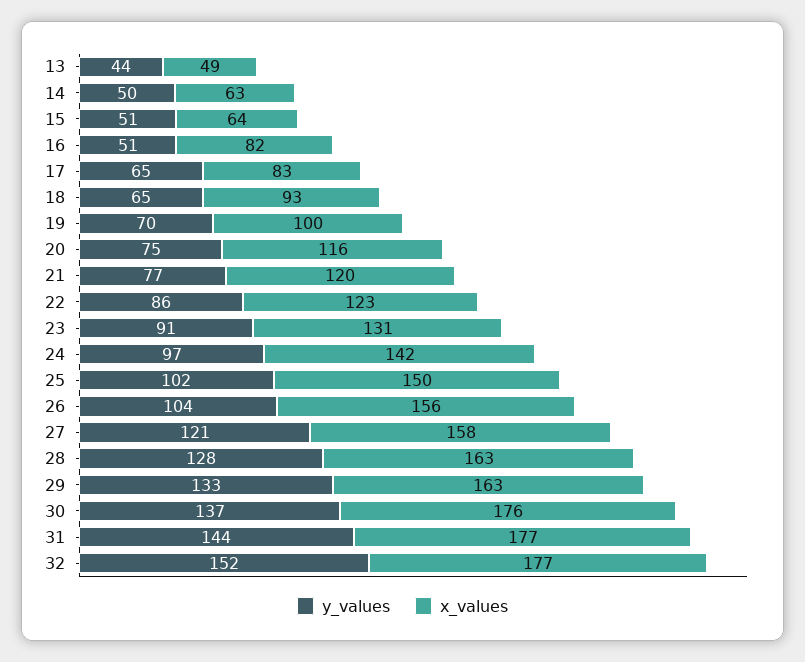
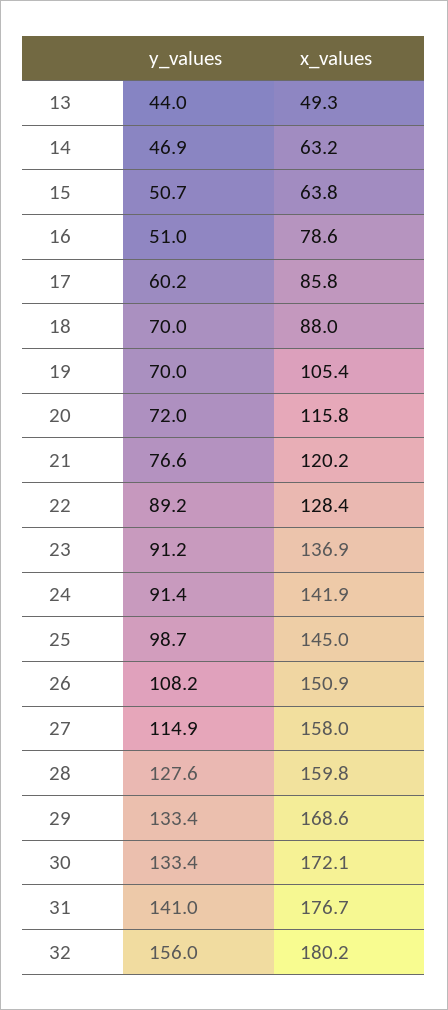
  {
    "y_values": {
      "13": 44,
-     "14": 50,
+     "14": 46.9,
      "15": 50.7,
      "16": 51,
-     "17": 65,
+     "17": 60.2,
-     "18": 65,
+     "18": 70,
      "19": 70,
-     "20": 75,
+     "20": 72,
      "21": 76.6,
-     "22": 86,
+     "22": 89.2,
      "23": 91.2,
-     "24": 97,
+     "24": 91.4,
-     "25": 102,
+     "25": 98.7,
-     "26": 104,
+     "26": 108.2,
-     "27": 121,
+     "27": 114.9,
      "28": 127.6,
      "29": 133.4,
-     "30": 137,
+     "30": 133.4,
-     "31": 144,
+     "31": 141,
-     "32": 152
+     "32": 156
    },
    "x_values": {
      "13": 49.3,
      "14": 63.2,
      "15": 63.8,
-     "16": 82,
+     "16": 78.6,
-     "17": 83,
+     "17": 85.8,
-     "18": 93,
+     "18": 88,
-     "19": 100,
+     "19": 105.4,
      "20": 115.8,
      "21": 120.2,
-     "22": 123,
+     "22": 128.4,
-     "23": 131,
+     "23": 136.9,
      "24": 141.9,
-     "25": 150,
+     "25": 145,
-     "26": 156,
+     "26": 150.9,
      "27": 158,
-     "28": 163,
+     "28": 159.8,
-     "29": 163,
+     "29": 168.6,
-     "30": 176,
+     "30": 172.1,
      "31": 176.7,
-     "32": 177
+     "32": 180.2
    }
  }

